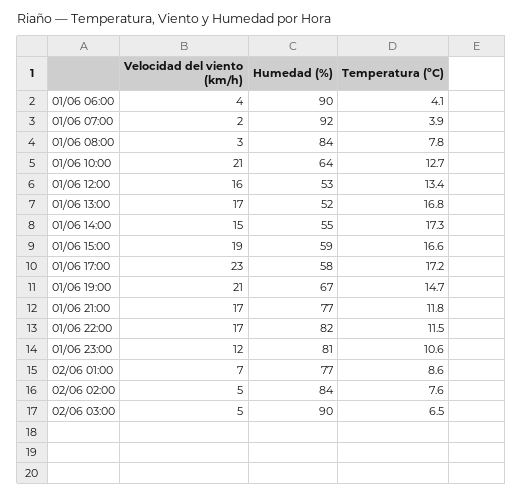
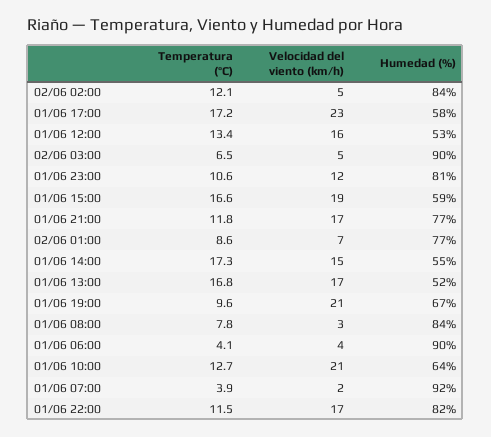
  {
    "Velocidad del viento (km/h)": {
      "01/06 06:00": 4,
      "01/06 07:00": 2,
      "01/06 08:00": 3,
      "01/06 10:00": 21,
      "01/06 12:00": 16,
      "01/06 13:00": 17,
      "01/06 14:00": 15,
      "01/06 15:00": 19,
      "01/06 17:00": 23,
      "01/06 19:00": 21,
      "01/06 21:00": 17,
      "01/06 22:00": 17,
      "01/06 23:00": 12,
      "02/06 01:00": 7,
      "02/06 02:00": 5,
      "02/06 03:00": 5
    },
    "Humedad (%)": {
      "01/06 06:00": 90,
      "01/06 07:00": 92,
      "01/06 08:00": 84,
      "01/06 10:00": 64,
      "01/06 12:00": 53,
      "01/06 13:00": 52,
      "01/06 14:00": 55,
      "01/06 15:00": 59,
      "01/06 17:00": 58,
      "01/06 19:00": 67,
      "01/06 21:00": 77,
      "01/06 22:00": 82,
      "01/06 23:00": 81,
      "02/06 01:00": 77,
      "02/06 02:00": 84,
      "02/06 03:00": 90
    },
    "Temperatura (ºC)": {
      "01/06 06:00": 4.1,
      "01/06 07:00": 3.9,
      "01/06 08:00": 7.8,
      "01/06 10:00": 12.7,
      "01/06 12:00": 13.4,
      "01/06 13:00": 16.8,
      "01/06 14:00": 17.3,
      "01/06 15:00": 16.6,
      "01/06 17:00": 17.2,
-     "01/06 19:00": 14.7,
+     "01/06 19:00": 9.6,
      "01/06 21:00": 11.8,
      "01/06 22:00": 11.5,
      "01/06 23:00": 10.6,
      "02/06 01:00": 8.6,
-     "02/06 02:00": 7.6,
+     "02/06 02:00": 12.1,
      "02/06 03:00": 6.5
    }
  }

